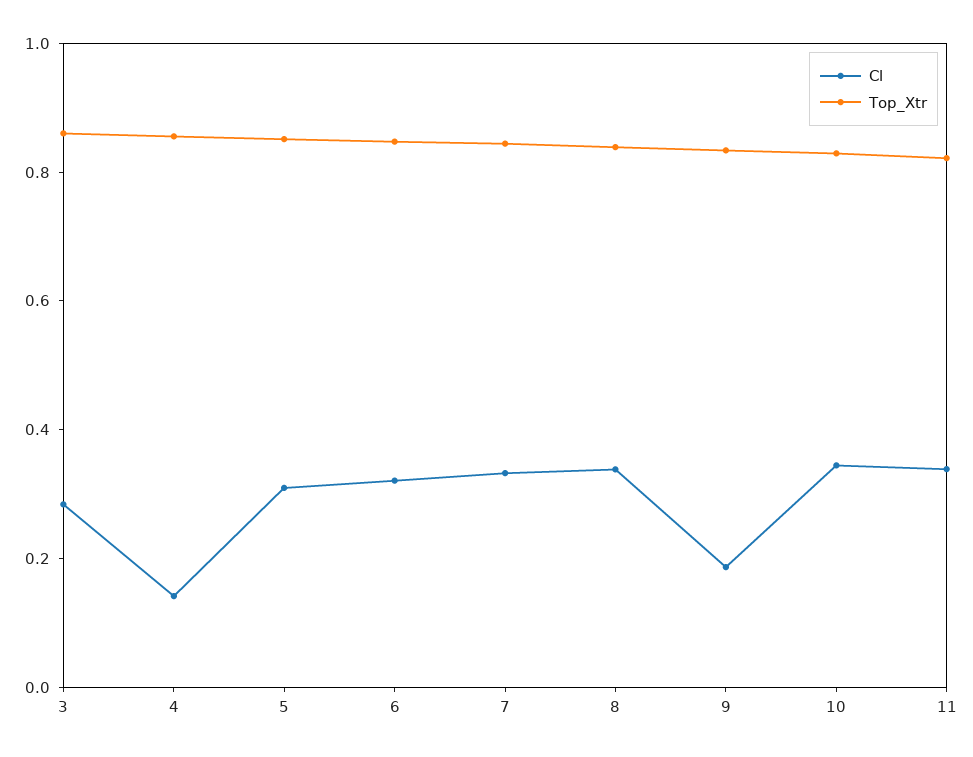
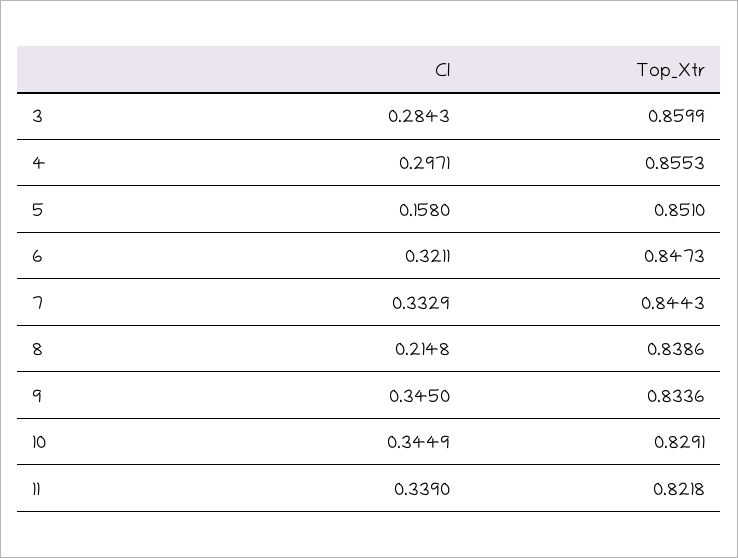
  {
    "Cl": {
      "3": 0.2843,
-     "4": 0.15,
+     "4": 0.2971,
-     "5": 0.3,
+     "5": 0.158,
      "6": 0.3211,
      "7": 0.3329,
-     "8": 0.35,
+     "8": 0.2148,
-     "9": 0.2,
+     "9": 0.345,
      "10": 0.3449,
      "11": 0.339
    },
    "Top_Xtr": {
      "3": 0.8599,
      "4": 0.8553,
      "5": 0.851,
      "6": 0.8473,
      "7": 0.8443,
      "8": 0.8386,
      "9": 0.8336,
      "10": 0.8291,
      "11": 0.8218
    }
  }

